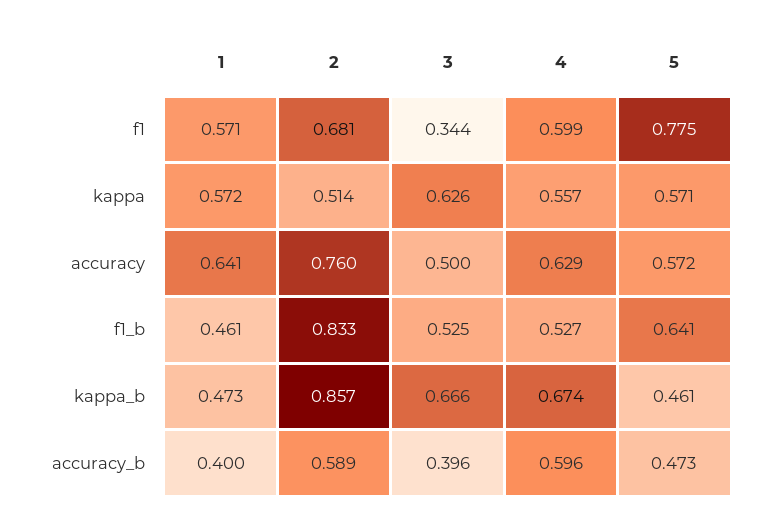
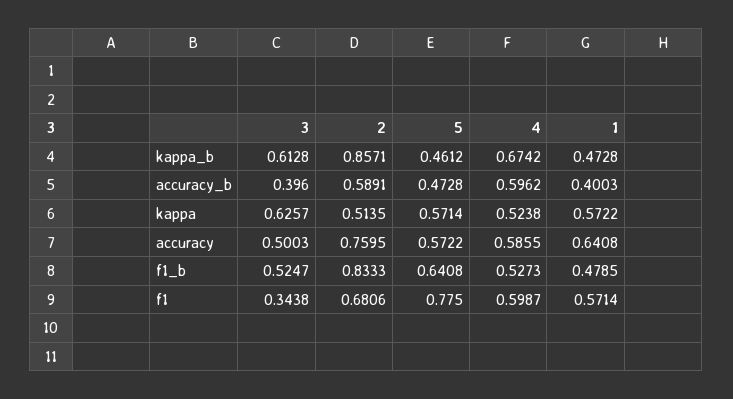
  {
    "1": {
      "f1": 0.5714,
      "kappa": 0.5722,
      "accuracy": 0.6408,
-     "f1_b": 0.461,
+     "f1_b": 0.4785,
      "kappa_b": 0.4728,
      "accuracy_b": 0.4003
    },
    "2": {
      "f1": 0.6806,
      "kappa": 0.5135,
      "accuracy": 0.7595,
      "f1_b": 0.8333,
      "kappa_b": 0.8571,
      "accuracy_b": 0.5891
    },
    "3": {
      "f1": 0.3438,
      "kappa": 0.6257,
      "accuracy": 0.5003,
      "f1_b": 0.5247,
-     "kappa_b": 0.666,
+     "kappa_b": 0.6128,
      "accuracy_b": 0.396
    },
    "4": {
      "f1": 0.5987,
-     "kappa": 0.557,
+     "kappa": 0.5238,
-     "accuracy": 0.629,
+     "accuracy": 0.5855,
      "f1_b": 0.5273,
      "kappa_b": 0.6742,
      "accuracy_b": 0.5962
    },
    "5": {
      "f1": 0.775,
      "kappa": 0.5714,
      "accuracy": 0.5722,
      "f1_b": 0.6408,
      "kappa_b": 0.4612,
      "accuracy_b": 0.4728
    }
  }

